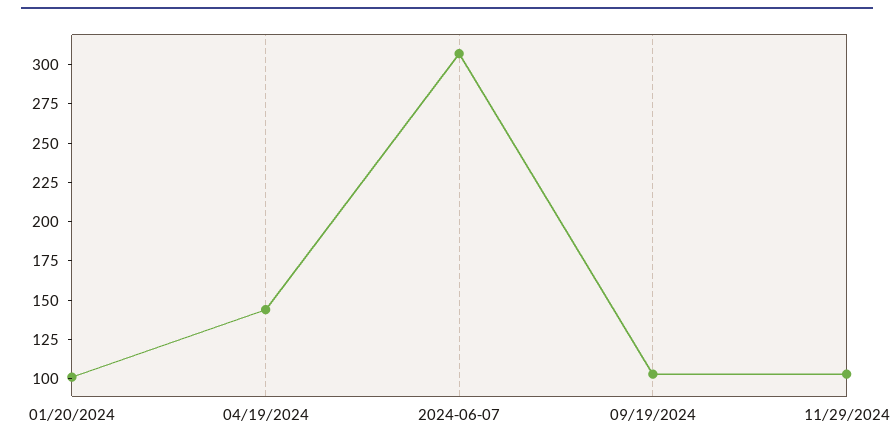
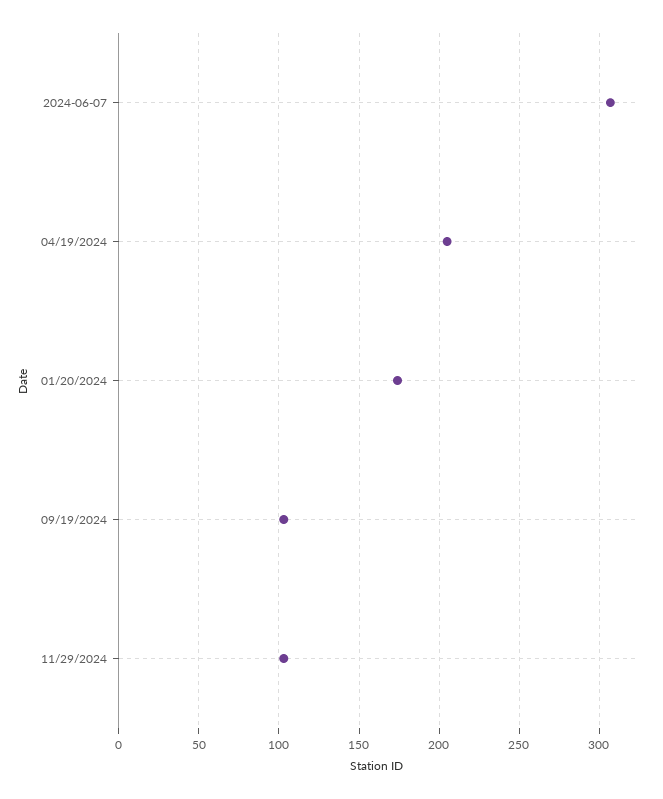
  {
-   "01/20/2024": 100,
+   "01/20/2024": 175,
-   "04/19/2024": 150,
+   "04/19/2024": 205,
    "2024-06-07": 305,
    "09/19/2024": 105,
    "11/29/2024": 105
  }

